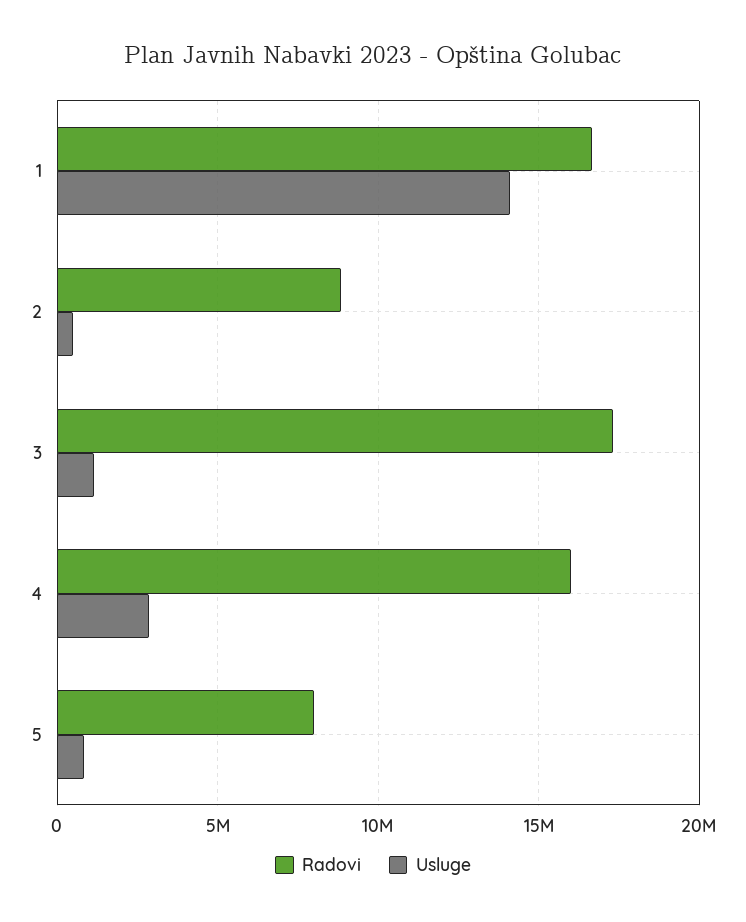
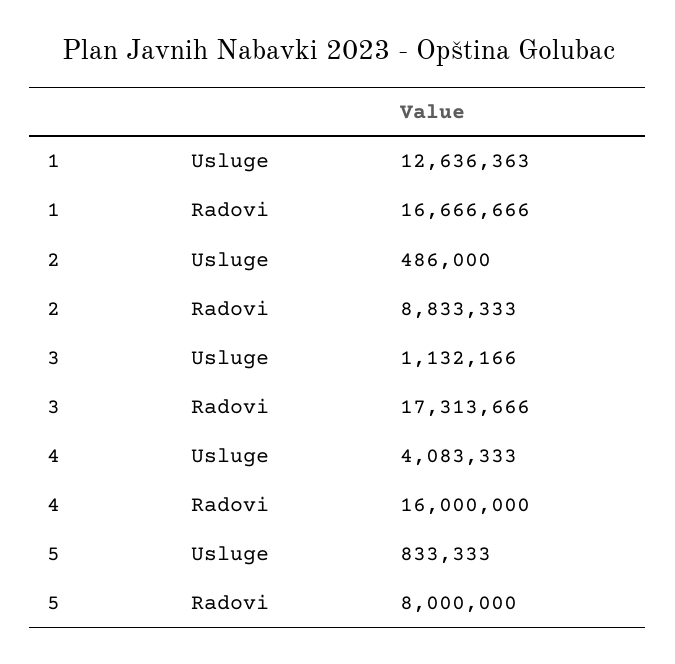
  {
    "Radovi": {
      "1": 16666666,
      "2": 8833333,
      "3": 17313666,
      "4": 16000000,
      "5": 8000000
    },
    "Usluge": {
-     "1": 14000000,
+     "1": 12636363,
      "2": 486000,
      "3": 1132166,
-     "4": 3000000,
+     "4": 4083333,
      "5": 833333
    }
  }

